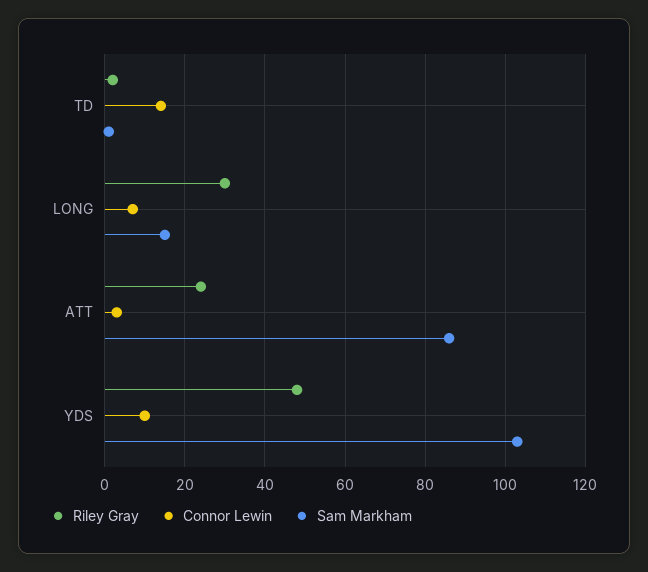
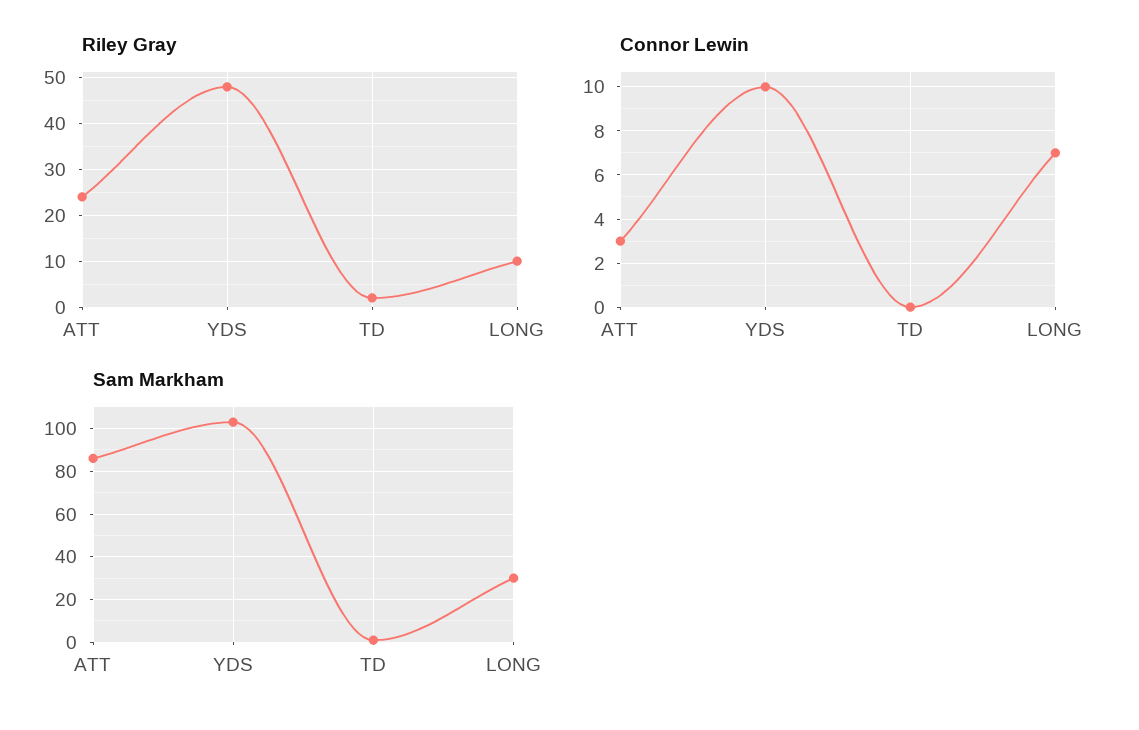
  {
    "Riley Gray": {
      "TD": 0,
-     "LONG": 30,
+     "LONG": 10,
      "ATT": 25,
      "YDS": 50
    },
    "Connor Lewin": {
-     "TD": 15,
+     "TD": 0,
      "LONG": 7,
      "ATT": 3,
      "YDS": 10
    },
    "Sam Markham": {
      "TD": 0,
-     "LONG": 15,
+     "LONG": 30,
      "ATT": 85,
      "YDS": 105
    }
  }

